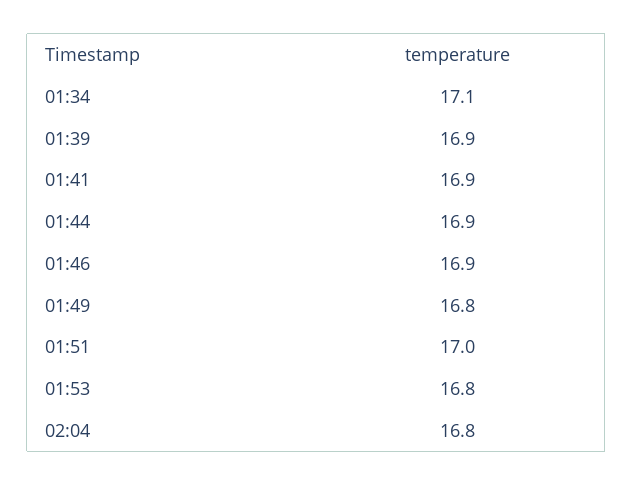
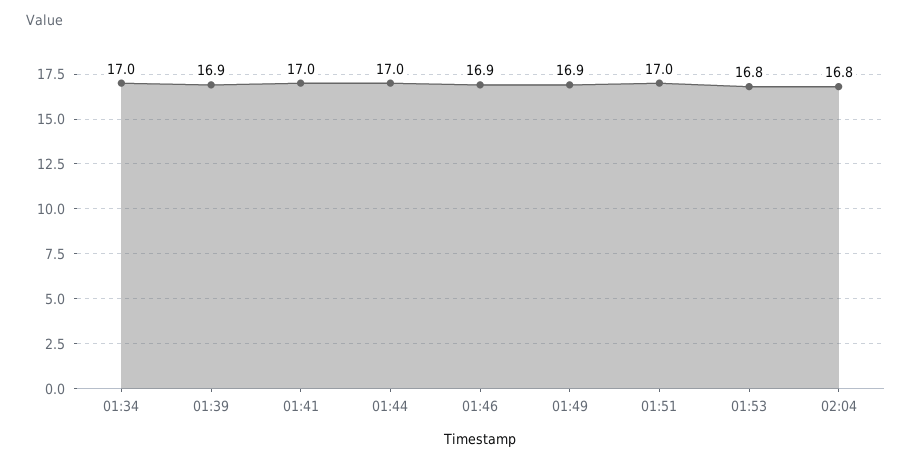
  {
-   "01:34": 17.1,
+   "01:34": 17,
    "01:39": 16.9,
-   "01:41": 16.9,
+   "01:41": 17,
-   "01:44": 16.9,
+   "01:44": 17,
    "01:46": 16.9,
-   "01:49": 16.8,
+   "01:49": 16.9,
    "01:51": 17,
    "01:53": 16.8,
    "02:04": 16.8
  }

